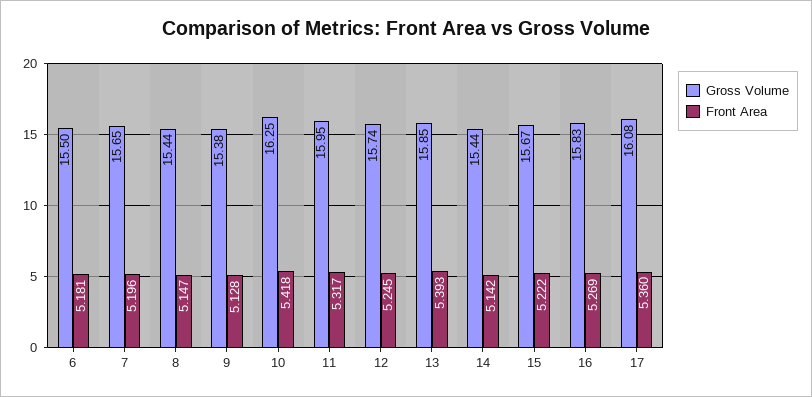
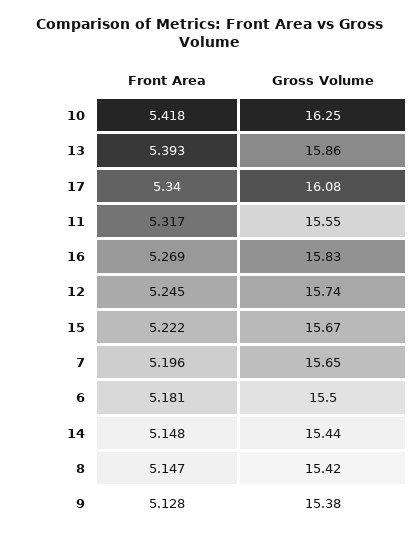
  {
    "Gross Volume": {
      "6": 15.5,
      "7": 15.65,
-     "8": 15.44,
+     "8": 15.42,
      "9": 15.38,
      "10": 16.25,
-     "11": 15.95,
+     "11": 15.55,
      "12": 15.74,
-     "13": 15.85,
+     "13": 15.86,
      "14": 15.44,
      "15": 15.67,
      "16": 15.83,
      "17": 16.08
    },
    "Front Area": {
      "6": 5.181,
      "7": 5.196,
      "8": 5.147,
      "9": 5.128,
      "10": 5.418,
      "11": 5.317,
      "12": 5.245,
      "13": 5.393,
-     "14": 5.142,
+     "14": 5.148,
      "15": 5.222,
      "16": 5.269,
-     "17": 5.36
+     "17": 5.34
    }
  }

